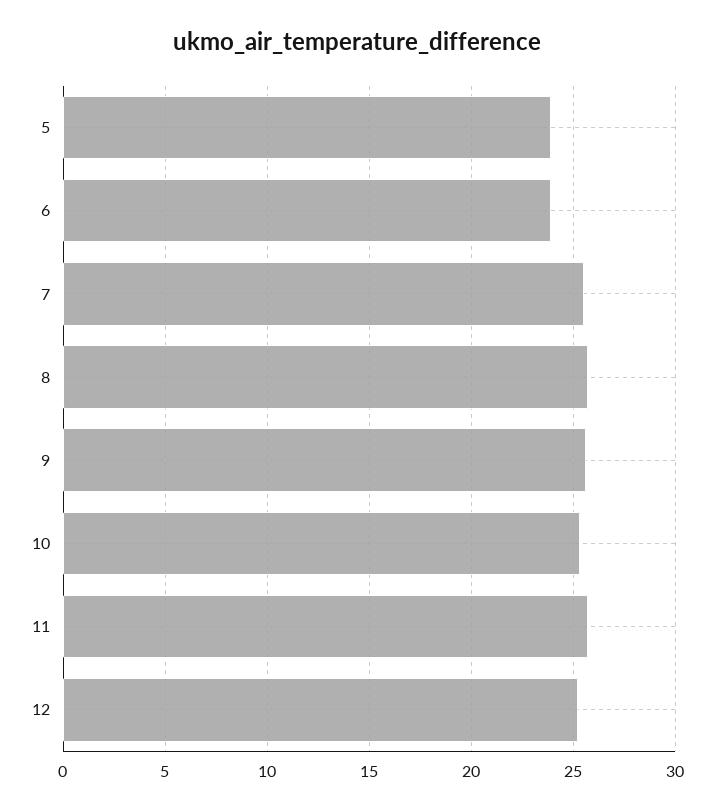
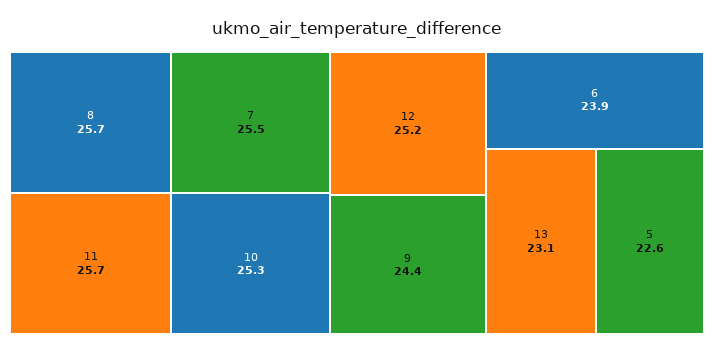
  {
-   "5": 24,
+   "5": 22.6,
    "6": 23.9,
    "7": 25.5,
    "8": 25.7,
-   "9": 25.5,
+   "9": 24.4,
    "10": 25.3,
    "11": 25.7,
-   "12": 25.2
+   "12": 25.2,
+   "13": 23.1
  }

